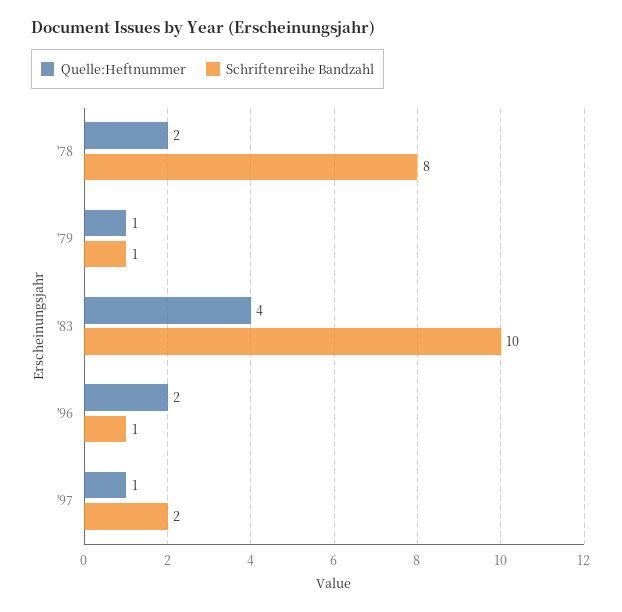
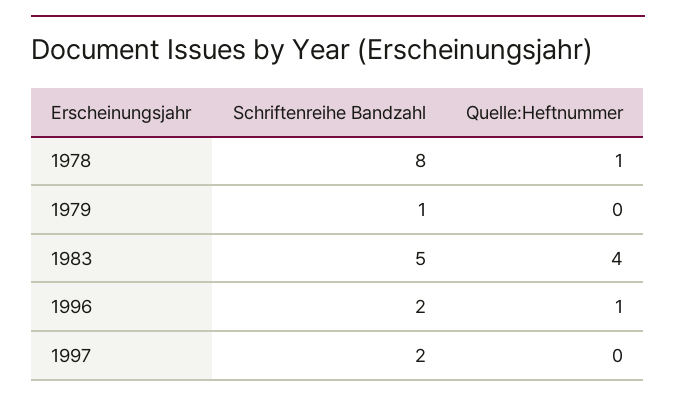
  {
    "Quelle:Heftnummer": {
-     "'78": 2,
+     "'78": 1,
-     "'79": 1,
+     "'79": 0,
      "'83": 4,
-     "'96": 2,
+     "'96": 1,
-     "'97": 1
+     "'97": 0
    },
    "Schriftenreihe Bandzahl": {
      "'78": 8,
      "'79": 1,
-     "'83": 10,
+     "'83": 5,
-     "'96": 1,
+     "'96": 2,
      "'97": 2
    }
  }

